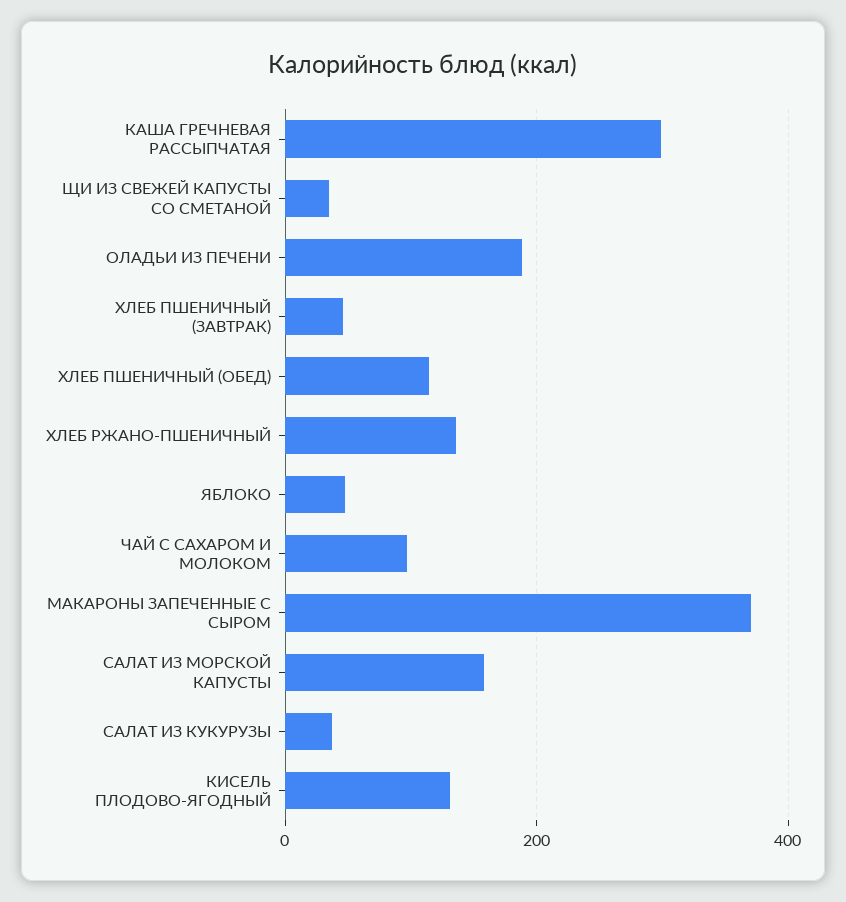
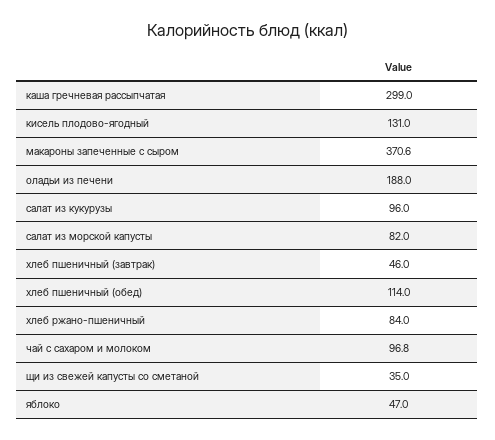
  {
    "КАША ГРЕЧНЕВАЯ РАССЫПЧАТАЯ": 299,
    "ЩИ ИЗ СВЕЖЕЙ КАПУСТЫ СО СМЕТАНОЙ": 35,
    "ОЛАДЬИ ИЗ ПЕЧЕНИ": 188,
    "ХЛЕБ ПШЕНИЧНЫЙ (ЗАВТРАК)": 46,
    "ХЛЕБ ПШЕНИЧНЫЙ (ОБЕД)": 114,
-   "ХЛЕБ РЖАНО-ПШЕНИЧНЫЙ": 140,
+   "ХЛЕБ РЖАНО-ПШЕНИЧНЫЙ": 84,
    "ЯБЛОКО": 47,
    "ЧАЙ С САХАРОМ И МОЛОКОМ": 96.8,
    "МАКАРОНЫ ЗАПЕЧЕННЫЕ С СЫРОМ": 370.6,
-   "САЛАТ ИЗ МОРСКОЙ КАПУСТЫ": 160,
+   "САЛАТ ИЗ МОРСКОЙ КАПУСТЫ": 82,
-   "САЛАТ ИЗ КУКУРУЗЫ": 40,
+   "САЛАТ ИЗ КУКУРУЗЫ": 96,
    "КИСЕЛЬ ПЛОДОВО-ЯГОДНЫЙ": 131
  }

